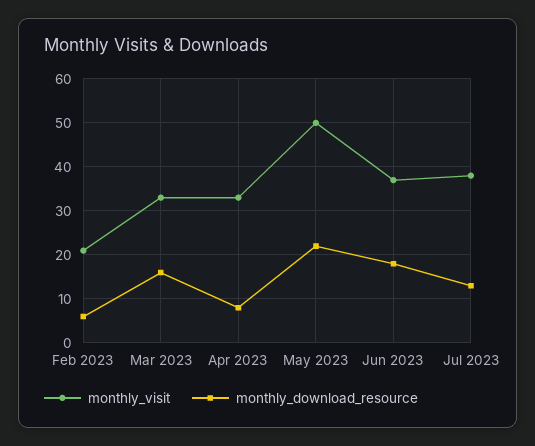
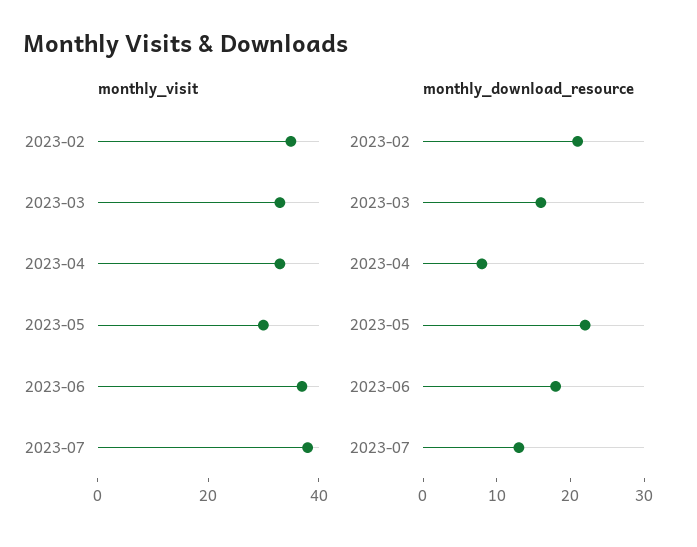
  {
    "monthly_visit": {
-     "Feb 2023": 20,
+     "Feb 2023": 35,
      "Mar 2023": 35,
      "Apr 2023": 35,
-     "May 2023": 50,
+     "May 2023": 30,
      "Jun 2023": 35,
      "Jul 2023": 40
    },
    "monthly_download_resource": {
-     "Feb 2023": 5,
+     "Feb 2023": 20,
      "Mar 2023": 15,
      "Apr 2023": 10,
      "May 2023": 20,
      "Jun 2023": 20,
      "Jul 2023": 15
    }
  }

